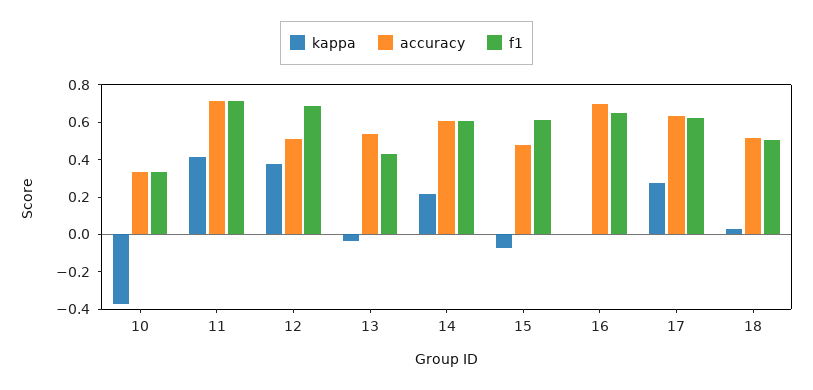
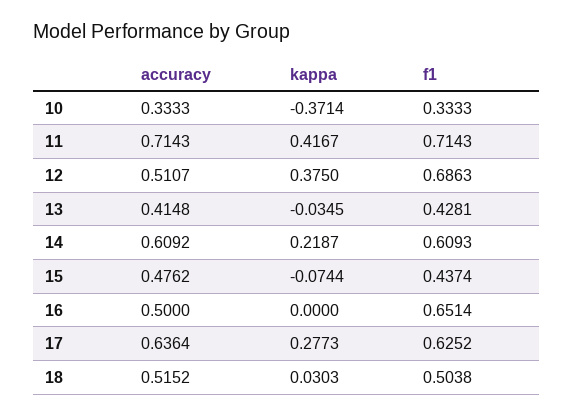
  {
    "kappa": {
      "10": -0.3714,
      "11": 0.4167,
      "12": 0.375,
      "13": -0.0345,
      "14": 0.2187,
      "15": -0.0744,
      "16": 0,
      "17": 0.2773,
      "18": 0.0303
    },
    "accuracy": {
      "10": 0.3333,
      "11": 0.7143,
      "12": 0.5107,
-     "13": 0.55,
+     "13": 0.4148,
      "14": 0.6092,
      "15": 0.4762,
-     "16": 0.7,
+     "16": 0.5,
      "17": 0.6364,
      "18": 0.5152
    },
    "f1": {
      "10": 0.3333,
      "11": 0.7143,
      "12": 0.6863,
      "13": 0.4281,
      "14": 0.6093,
-     "15": 0.6,
+     "15": 0.4374,
      "16": 0.6514,
      "17": 0.6252,
      "18": 0.5038
    }
  }

